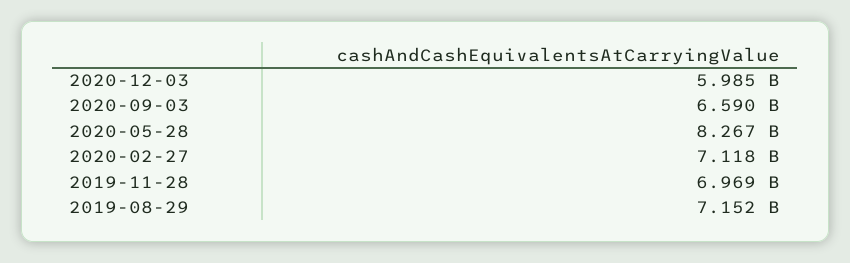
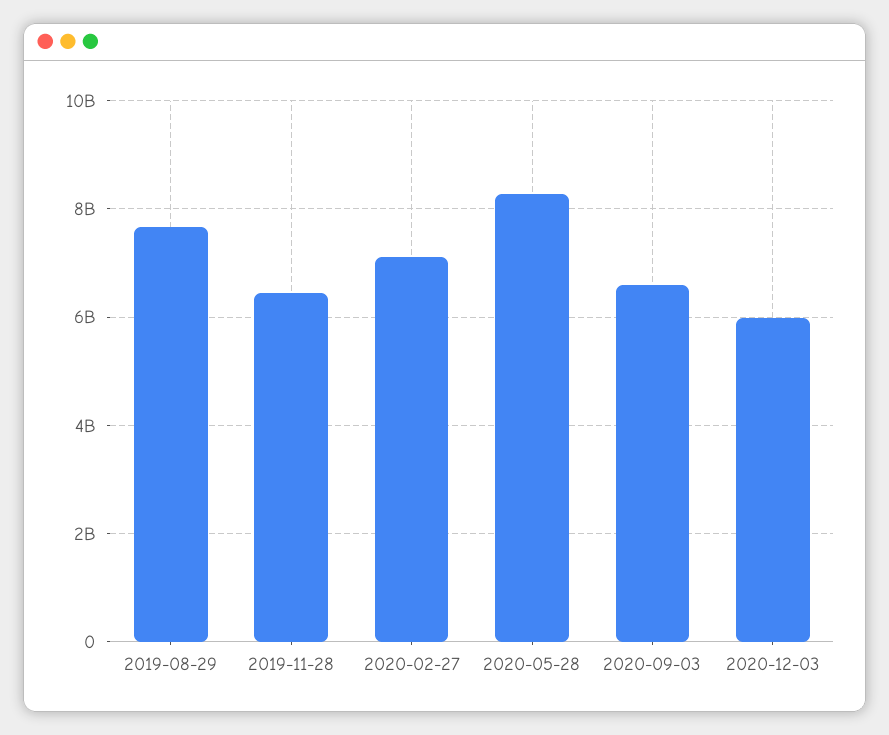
  {
    "2020-12-03": 5985000000,
    "2020-09-03": 6590000000,
    "2020-05-28": 8267000000,
    "2020-02-27": 7118000000,
-   "2019-11-28": 6969000000,
+   "2019-11-28": 6400000000,
-   "2019-08-29": 7152000000
+   "2019-08-29": 7600000000
  }

